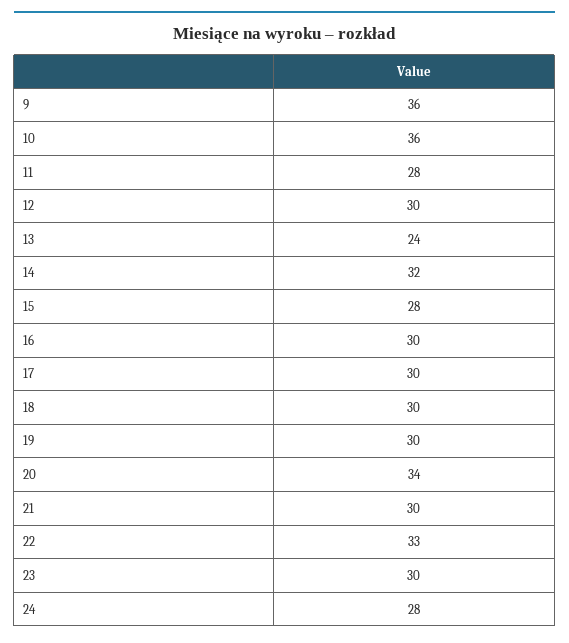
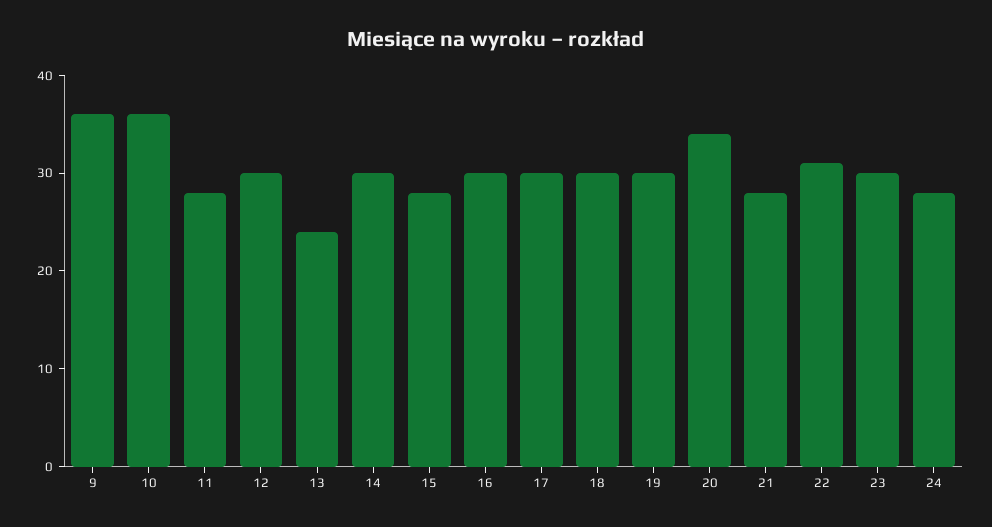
  {
    "9": 36,
    "10": 36,
    "11": 28,
    "12": 30,
    "13": 24,
-   "14": 32,
+   "14": 30,
    "15": 28,
    "16": 30,
    "17": 30,
    "18": 30,
    "19": 30,
    "20": 34,
-   "21": 30,
+   "21": 28,
-   "22": 33,
+   "22": 31,
    "23": 30,
    "24": 28
  }

